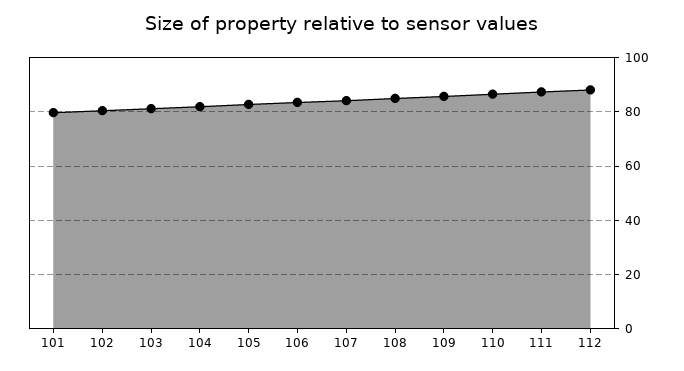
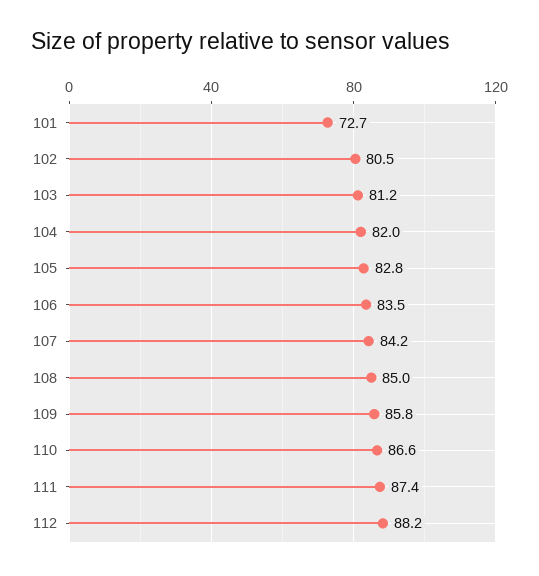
  {
-   "101": 80,
+   "101": 72.7,
    "102": 80.5,
    "103": 81.2,
    "104": 82,
    "105": 82.8,
    "106": 83.5,
    "107": 84.2,
    "108": 85,
    "109": 85.8,
    "110": 86.6,
    "111": 87.4,
    "112": 88.2
  }

